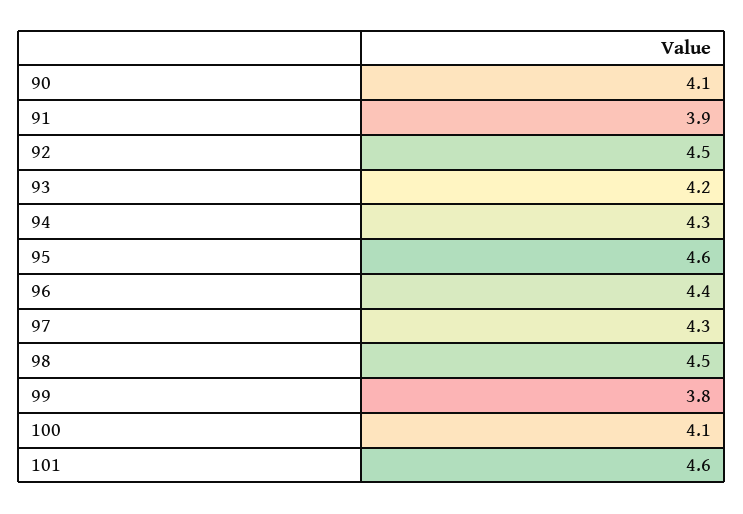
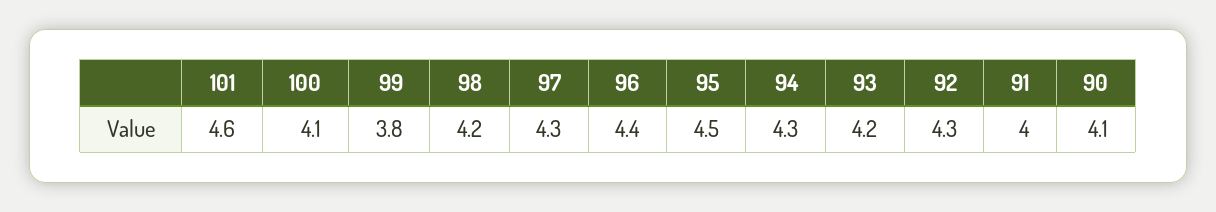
  {
    "90": 4.1,
-   "91": 3.9,
+   "91": 4,
-   "92": 4.5,
+   "92": 4.3,
    "93": 4.2,
    "94": 4.3,
-   "95": 4.6,
+   "95": 4.5,
    "96": 4.4,
    "97": 4.3,
-   "98": 4.5,
+   "98": 4.2,
    "99": 3.8,
    "100": 4.1,
    "101": 4.6
  }

